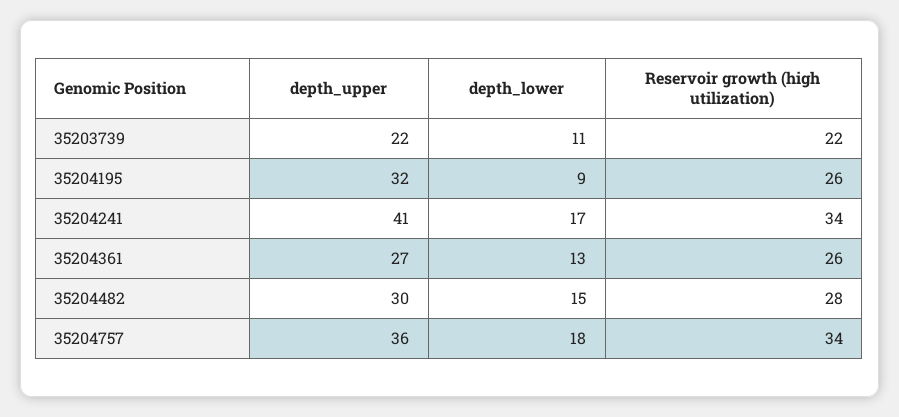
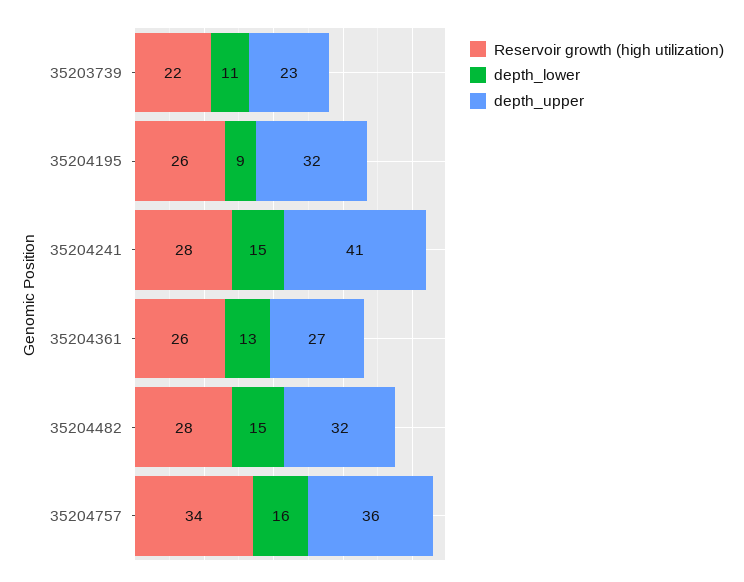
  {
    "depth_upper": {
-     "35203739": 22,
+     "35203739": 23,
      "35204195": 32,
      "35204241": 41,
      "35204361": 27,
-     "35204482": 30,
+     "35204482": 32,
      "35204757": 36
    },
    "depth_lower": {
      "35203739": 11,
      "35204195": 9,
-     "35204241": 17,
+     "35204241": 15,
      "35204361": 13,
      "35204482": 15,
-     "35204757": 18
+     "35204757": 16
    },
    "Reservoir growth (high utilization)": {
      "35203739": 22,
      "35204195": 26,
-     "35204241": 34,
+     "35204241": 28,
      "35204361": 26,
      "35204482": 28,
      "35204757": 34
    }
  }

